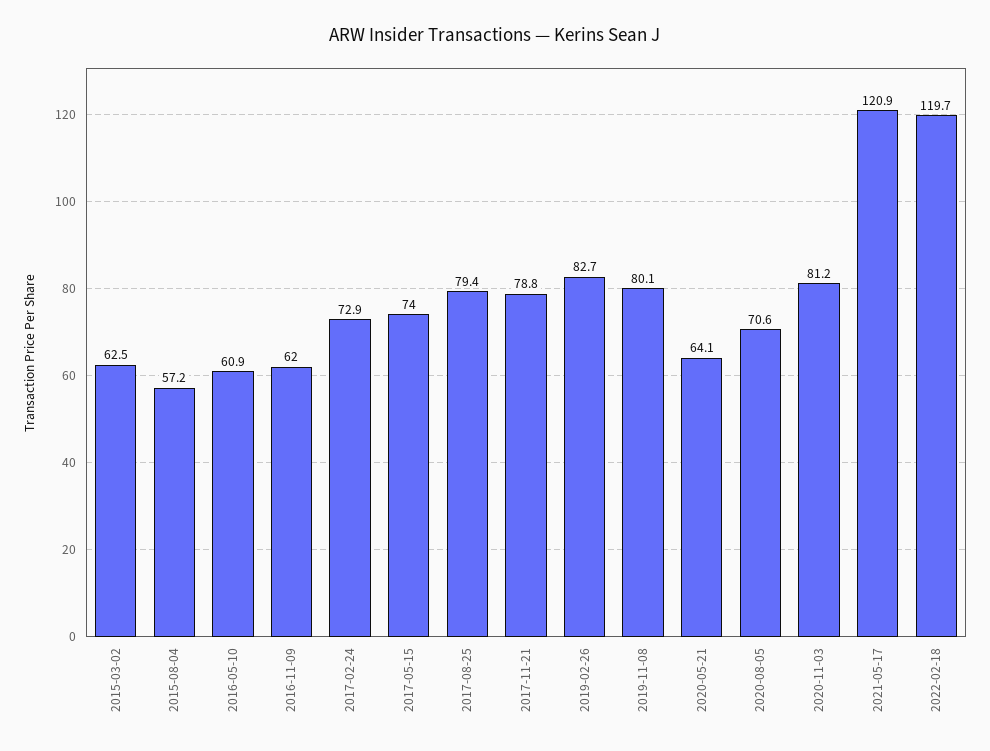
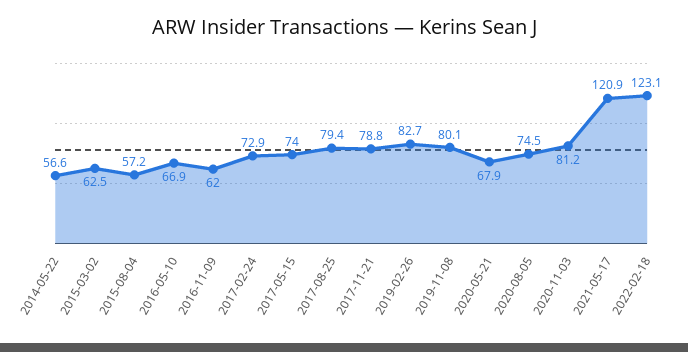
  {
    "2015-03-02": 62.5,
    "2015-08-04": 57.2,
-   "2016-05-10": 60.9,
+   "2016-05-10": 66.9,
    "2016-11-09": 62,
    "2017-02-24": 72.9,
    "2017-05-15": 74,
    "2017-08-25": 79.4,
    "2017-11-21": 78.8,
    "2019-02-26": 82.7,
    "2019-11-08": 80.1,
-   "2020-05-21": 64.1,
+   "2020-05-21": 67.9,
-   "2020-08-05": 70.6,
+   "2020-08-05": 74.5,
    "2020-11-03": 81.2,
    "2021-05-17": 120.9,
-   "2022-02-18": 119.7
+   "2022-02-18": 123.1,
+   "2014-05-22": 56.6
  }

